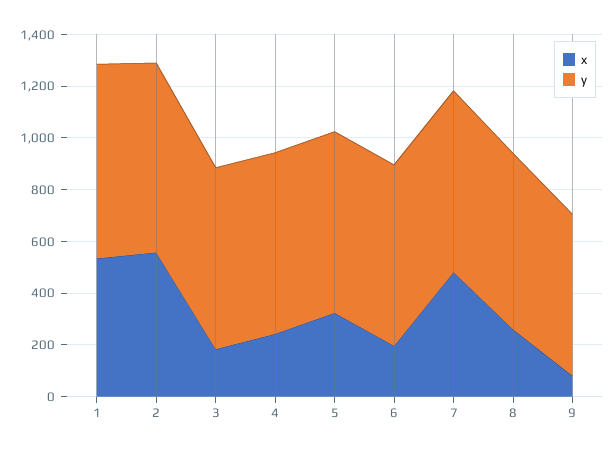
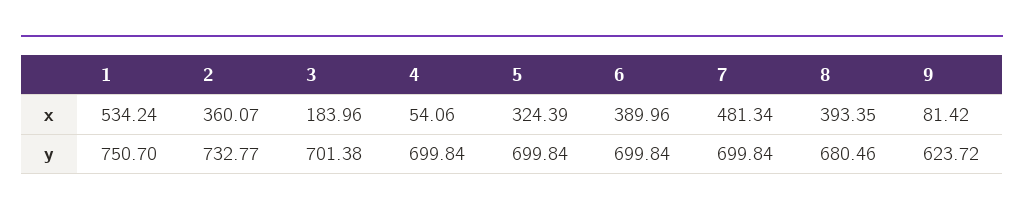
  {
    "x": {
      "1": 534.24,
-     "2": 550,
+     "2": 360.07,
      "3": 183.96,
-     "4": 250,
+     "4": 54.06,
      "5": 324.39,
-     "6": 200,
+     "6": 389.96,
      "7": 481.34,
-     "8": 250,
+     "8": 393.35,
      "9": 81.42
    },
    "y": {
      "1": 750.7,
      "2": 732.77,
      "3": 701.38,
      "4": 699.84,
      "5": 699.84,
      "6": 699.84,
      "7": 699.84,
      "8": 680.46,
      "9": 623.72
    }
  }

